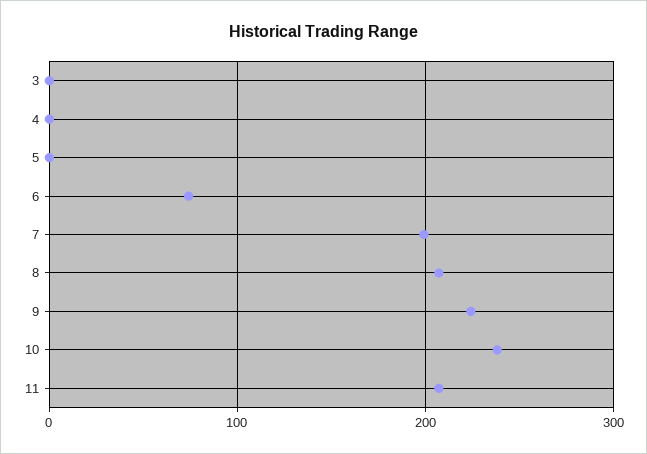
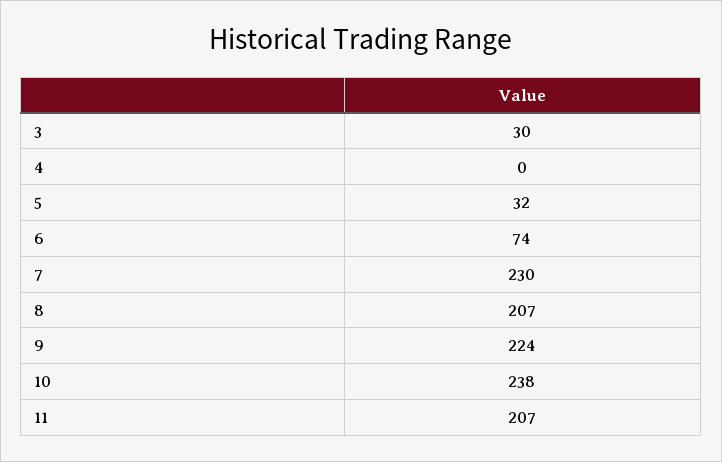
  {
-   "3": 0,
+   "3": 30,
    "4": 0,
-   "5": 0,
+   "5": 32,
    "6": 74,
-   "7": 200,
+   "7": 230,
    "8": 207,
    "9": 224,
    "10": 238,
    "11": 207
  }

